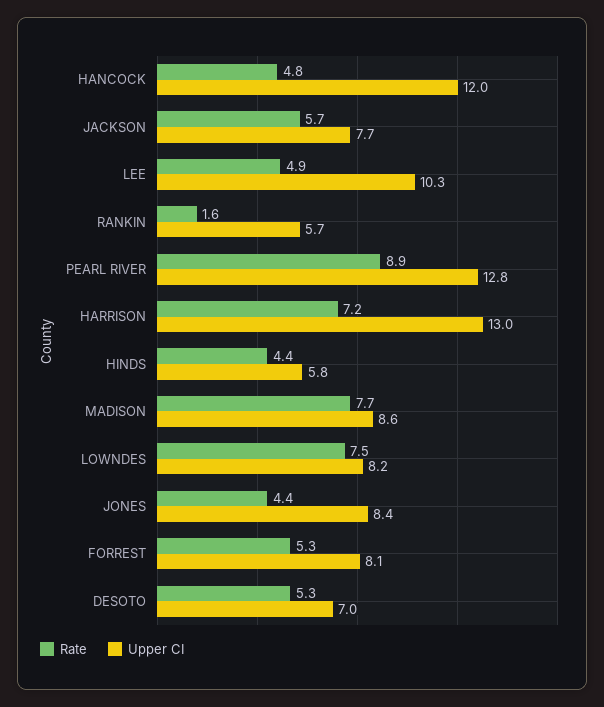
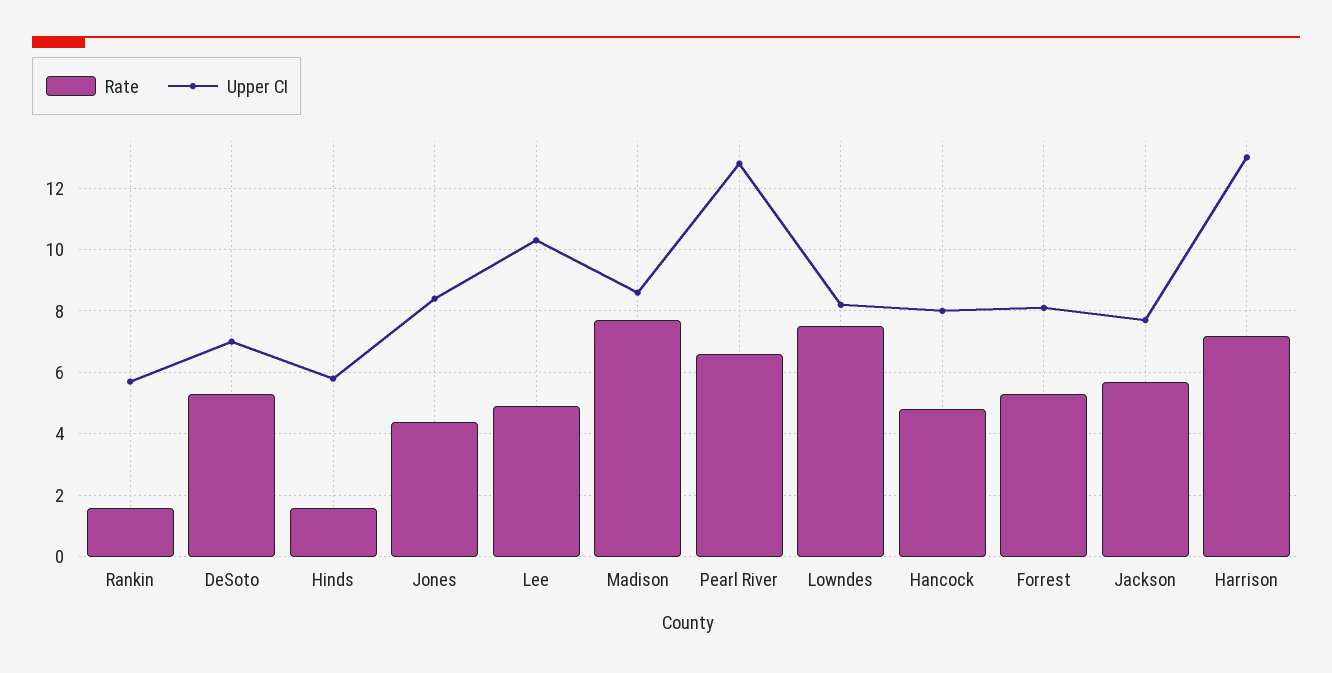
  {
    "Rate": {
      "HANCOCK": 4.8,
      "JACKSON": 5.7,
      "LEE": 4.9,
      "RANKIN": 1.6,
-     "PEARL RIVER": 8.9,
+     "PEARL RIVER": 6.5,
      "HARRISON": 7.2,
-     "HINDS": 4.4,
+     "HINDS": 1.5,
      "MADISON": 7.7,
      "LOWNDES": 7.5,
      "JONES": 4.4,
      "FORREST": 5.3,
      "DESOTO": 5.3
    },
    "Upper CI": {
-     "HANCOCK": 12,
+     "HANCOCK": 8,
      "JACKSON": 7.7,
      "LEE": 10.3,
      "RANKIN": 5.7,
      "PEARL RIVER": 12.8,
      "HARRISON": 13,
      "HINDS": 5.8,
      "MADISON": 8.6,
      "LOWNDES": 8.2,
      "JONES": 8.4,
      "FORREST": 8.1,
      "DESOTO": 7
    }
  }

